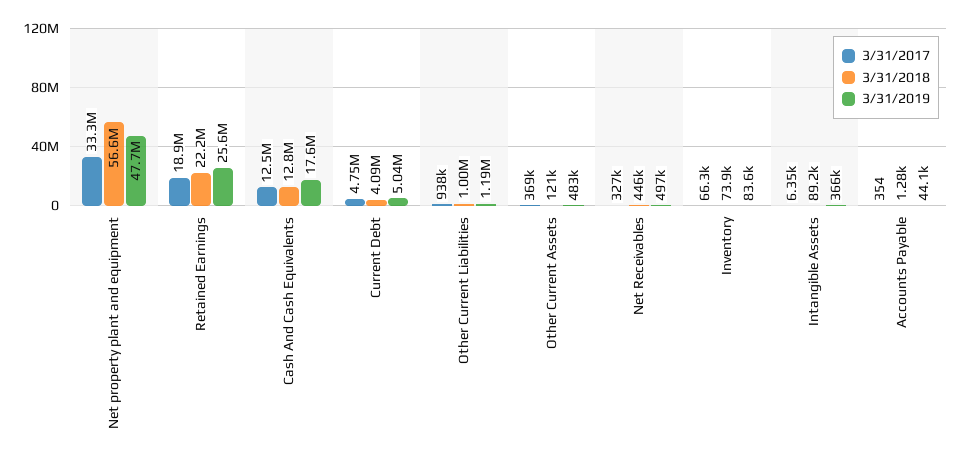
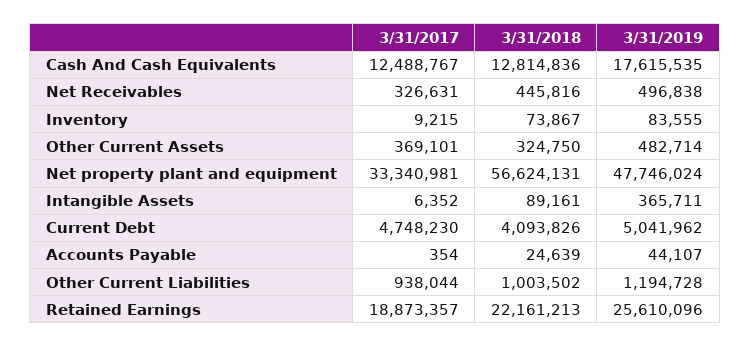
  {
    "3/31/2017": {
      "Net property plant and equipment": 33340981,
      "Retained Earnings": 18873357,
      "Cash And Cash Equivalents": 12488767,
      "Current Debt": 4748230,
      "Other Current Liabilities": 938044,
      "Other Current Assets": 369101,
      "Net Receivables": 326631,
-     "Inventory": 66300,
+     "Inventory": 9215,
      "Intangible Assets": 6352,
      "Accounts Payable": 354
    },
    "3/31/2018": {
      "Net property plant and equipment": 56624131,
      "Retained Earnings": 22161213,
      "Cash And Cash Equivalents": 12814836,
      "Current Debt": 4093826,
      "Other Current Liabilities": 1003502,
-     "Other Current Assets": 121000,
+     "Other Current Assets": 324750,
      "Net Receivables": 445816,
      "Inventory": 73867,
      "Intangible Assets": 89161,
-     "Accounts Payable": 1280
+     "Accounts Payable": 24639
    },
    "3/31/2019": {
      "Net property plant and equipment": 47746024,
      "Retained Earnings": 25610096,
      "Cash And Cash Equivalents": 17615535,
      "Current Debt": 5041962,
      "Other Current Liabilities": 1194728,
      "Other Current Assets": 482714,
      "Net Receivables": 496838,
      "Inventory": 83555,
      "Intangible Assets": 365711,
      "Accounts Payable": 44107
    }
  }

